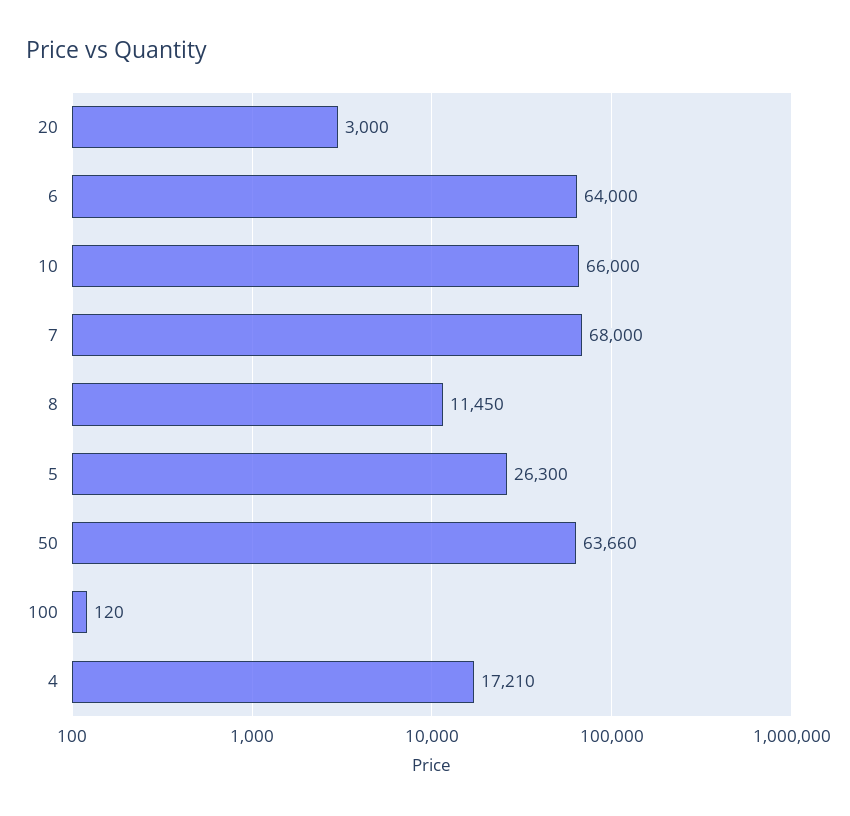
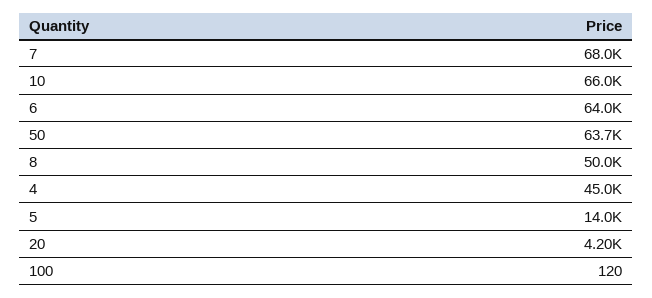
  {
-   "20": 3000,
+   "20": 4200,
    "6": 64000,
    "10": 66000,
    "7": 68000,
-   "8": 11450,
+   "8": 50000,
-   "5": 26300,
+   "5": 14000,
    "50": 63660,
    "100": 120,
-   "4": 17210
+   "4": 45000
  }

